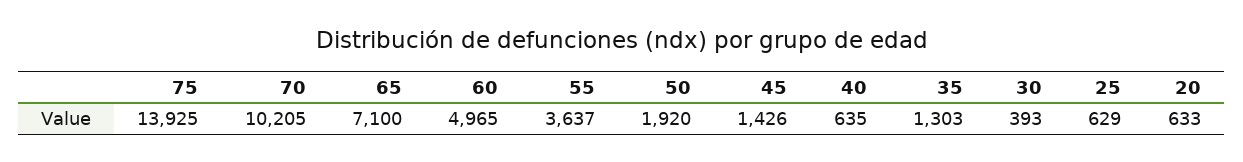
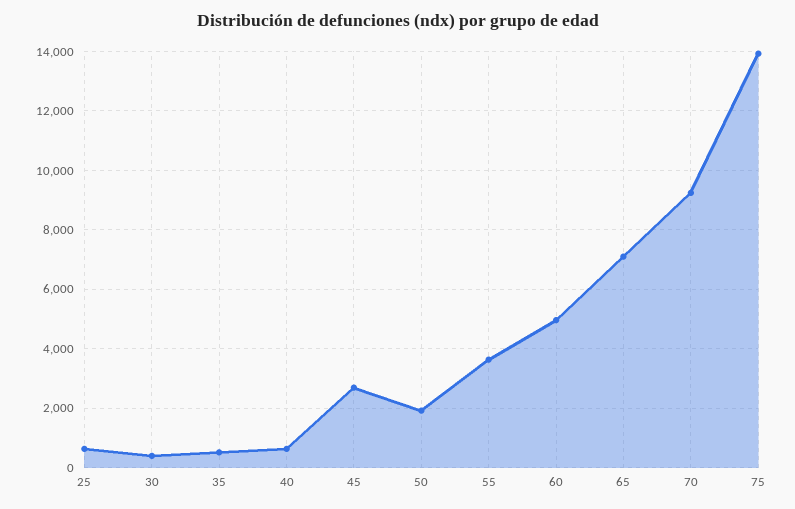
  {
    "75": 13925,
-   "70": 10205,
+   "70": 9250,
    "65": 7100,
    "60": 4965,
    "55": 3637,
    "50": 1920,
-   "45": 1426,
+   "45": 2750,
    "40": 635,
-   "35": 1303,
+   "35": 500,
    "30": 393,
-   "25": 629,
+   "25": 629
-   "20": 633
  }

